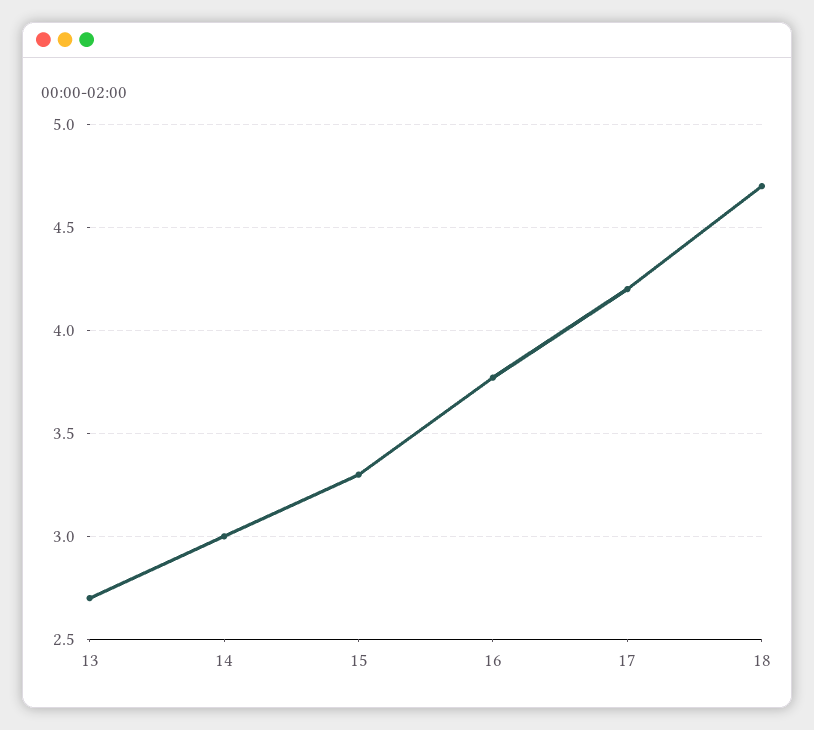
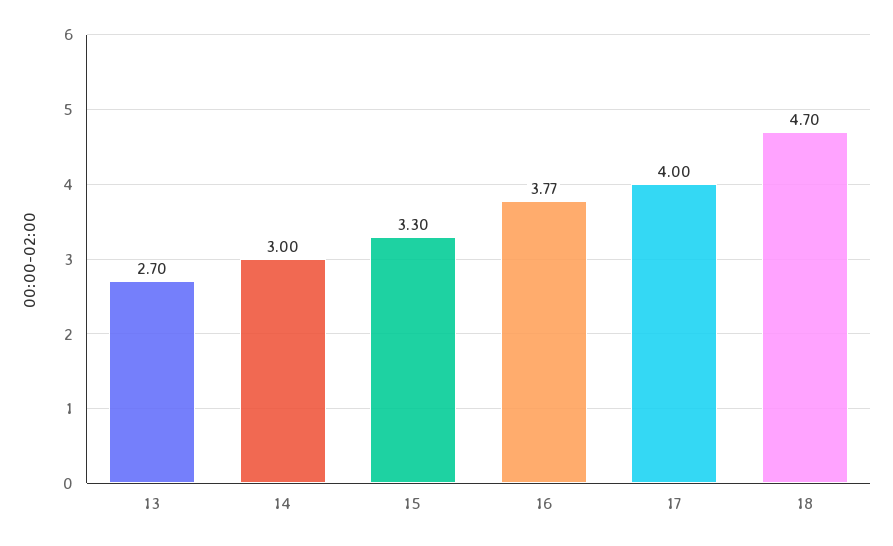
  {
    "13": 2.7,
    "14": 3,
    "15": 3.3,
    "16": 3.77,
-   "17": 4.2,
+   "17": 4,
    "18": 4.7
  }

